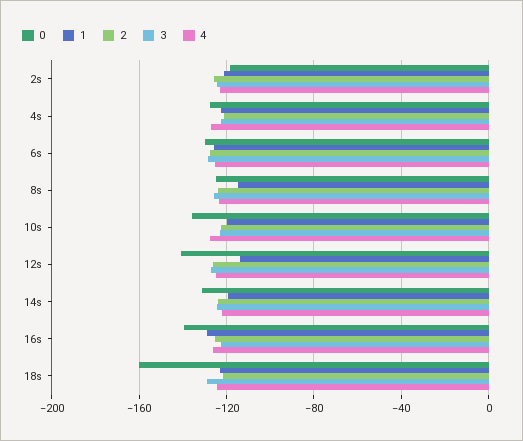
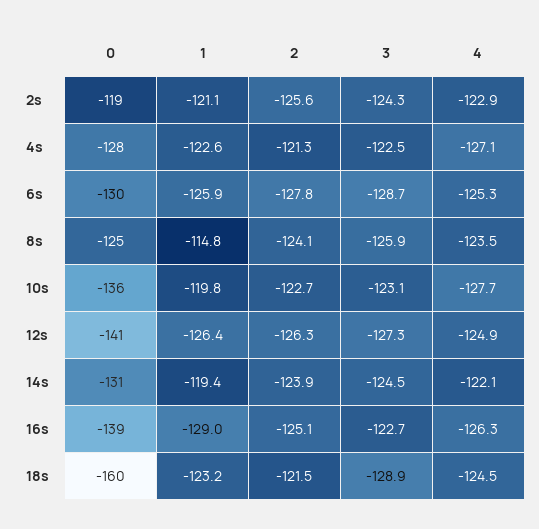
  {
    "0": {
      "2s": -119,
      "4s": -128,
      "6s": -130,
      "8s": -125,
      "10s": -136,
      "12s": -141,
      "14s": -131,
      "16s": -139,
      "18s": -160
    },
    "1": {
      "2s": -121.1,
      "4s": -122.6,
      "6s": -125.9,
      "8s": -114.8,
      "10s": -119.8,
-     "12s": -115,
+     "12s": -126.4,
      "14s": -119.4,
      "16s": -129,
      "18s": -123.2
    },
    "2": {
      "2s": -125.6,
      "4s": -121.3,
      "6s": -127.8,
      "8s": -124.1,
      "10s": -122.7,
      "12s": -126.3,
      "14s": -123.9,
      "16s": -125.1,
      "18s": -121.5
    },
    "3": {
      "2s": -124.3,
      "4s": -122.5,
      "6s": -128.7,
      "8s": -125.9,
      "10s": -123.1,
      "12s": -127.3,
      "14s": -124.5,
      "16s": -122.7,
      "18s": -128.9
    },
    "4": {
      "2s": -122.9,
      "4s": -127.1,
      "6s": -125.3,
      "8s": -123.5,
      "10s": -127.7,
      "12s": -124.9,
      "14s": -122.1,
      "16s": -126.3,
      "18s": -124.5
    }
  }

